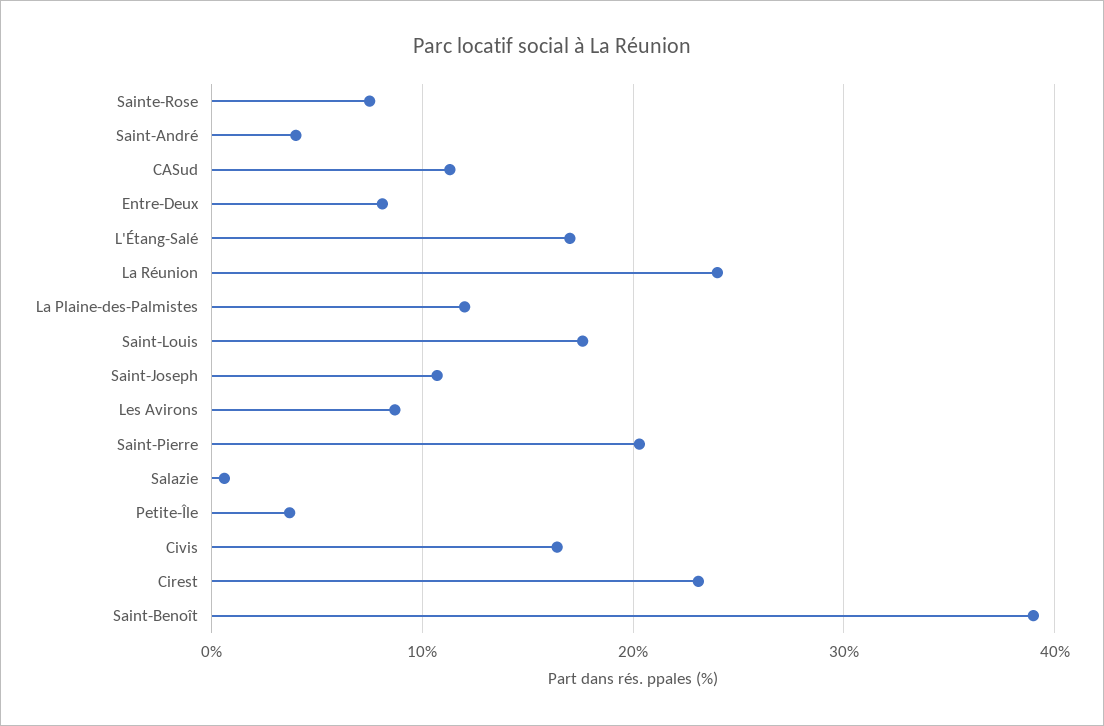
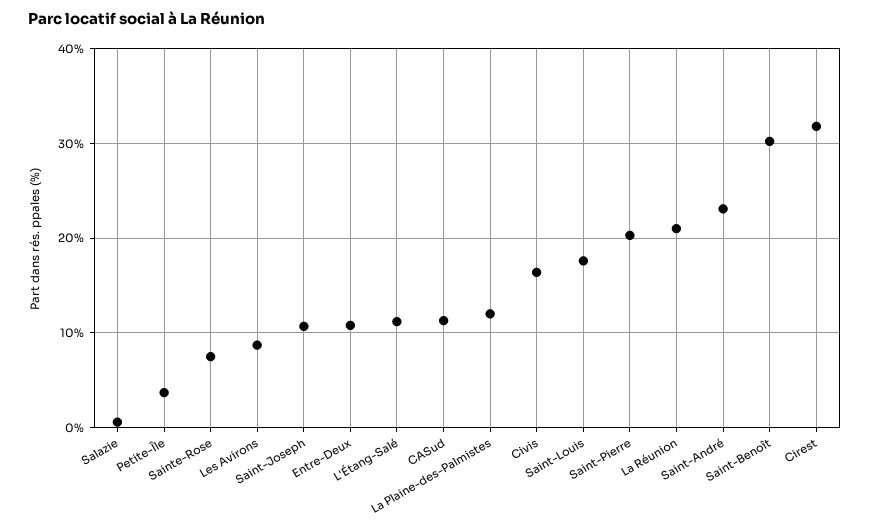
  {
    "Sainte-Rose": 8,
-   "Saint-André": 4,
+   "Saint-André": 23,
    "CASud": 11,
-   "Entre-Deux": 8,
+   "Entre-Deux": 11,
-   "L'Étang-Salé": 17,
+   "L'Étang-Salé": 11,
-   "La Réunion": 24,
+   "La Réunion": 21,
    "La Plaine-des-Palmistes": 12,
    "Saint-Louis": 18,
    "Saint-Joseph": 11,
    "Les Avirons": 9,
    "Saint-Pierre": 20,
    "Salazie": 1,
    "Petite-Île": 4,
    "Civis": 16,
-   "Cirest": 23,
+   "Cirest": 32,
-   "Saint-Benoît": 39
+   "Saint-Benoît": 30
  }

